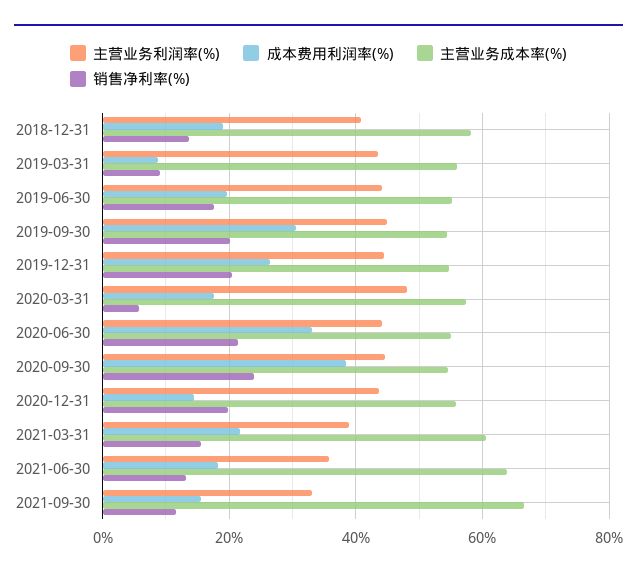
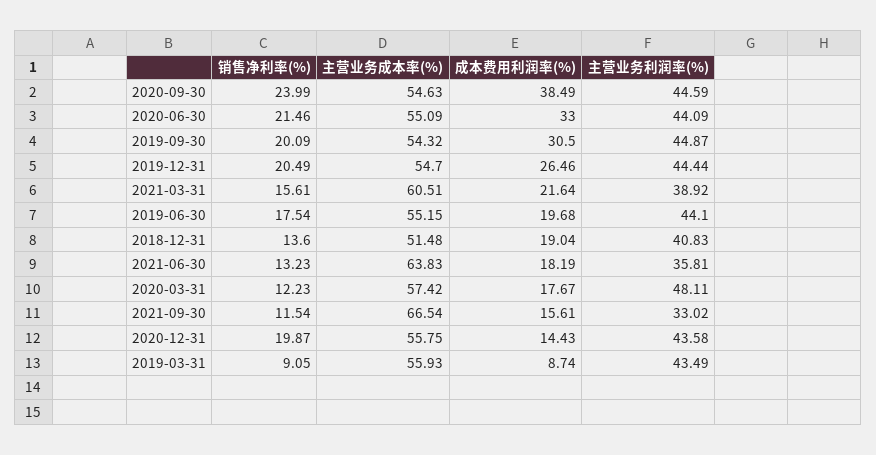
  {
    "主营业务利润率(%)": {
      "2018-12-31": 40.83,
      "2019-03-31": 43.49,
      "2019-06-30": 44.1,
      "2019-09-30": 44.87,
      "2019-12-31": 44.44,
      "2020-03-31": 48.11,
      "2020-06-30": 44.09,
      "2020-09-30": 44.59,
      "2020-12-31": 43.58,
      "2021-03-31": 38.92,
      "2021-06-30": 35.81,
      "2021-09-30": 33.02
    },
    "成本费用利润率(%)": {
      "2018-12-31": 19.04,
      "2019-03-31": 8.74,
      "2019-06-30": 19.68,
      "2019-09-30": 30.5,
      "2019-12-31": 26.46,
      "2020-03-31": 17.67,
      "2020-06-30": 33,
      "2020-09-30": 38.49,
      "2020-12-31": 14.43,
      "2021-03-31": 21.64,
      "2021-06-30": 18.19,
      "2021-09-30": 15.61
    },
    "主营业务成本率(%)": {
-     "2018-12-31": 58,
+     "2018-12-31": 51.48,
      "2019-03-31": 55.93,
      "2019-06-30": 55.15,
      "2019-09-30": 54.32,
      "2019-12-31": 54.7,
      "2020-03-31": 57.42,
      "2020-06-30": 55.09,
      "2020-09-30": 54.63,
      "2020-12-31": 55.75,
      "2021-03-31": 60.51,
      "2021-06-30": 63.83,
      "2021-09-30": 66.54
    },
    "销售净利率(%)": {
      "2018-12-31": 13.6,
      "2019-03-31": 9.05,
      "2019-06-30": 17.54,
      "2019-09-30": 20.09,
      "2019-12-31": 20.49,
-     "2020-03-31": 6,
+     "2020-03-31": 12.23,
      "2020-06-30": 21.46,
      "2020-09-30": 23.99,
      "2020-12-31": 19.87,
      "2021-03-31": 15.61,
      "2021-06-30": 13.23,
      "2021-09-30": 11.54
    }
  }

